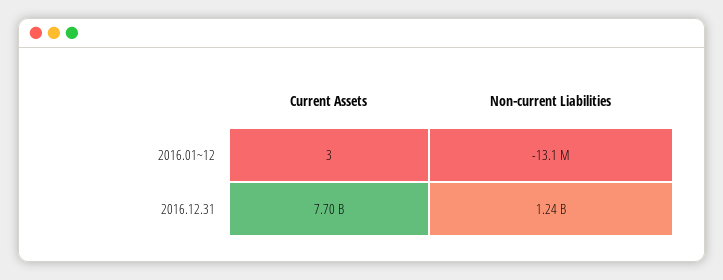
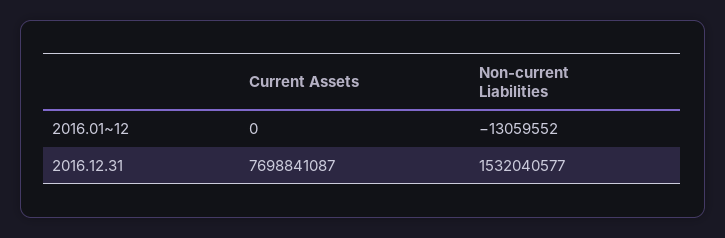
  {
    "Current Assets": {
-     "2016.01~12": 3,
+     "2016.01~12": 0,
      "2016.12.31": 7698841087
    },
    "Non-current Liabilities": {
      "2016.01~12": -13059552,
-     "2016.12.31": 1240000000
+     "2016.12.31": 1532040577
    }
  }

